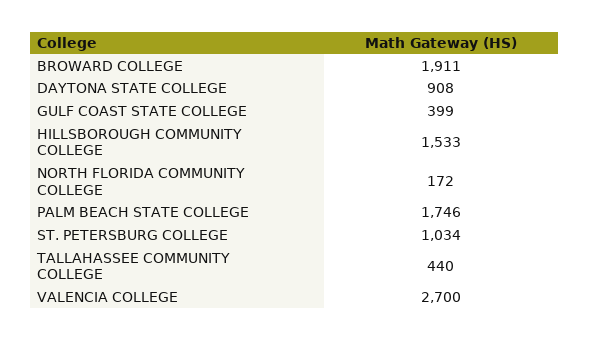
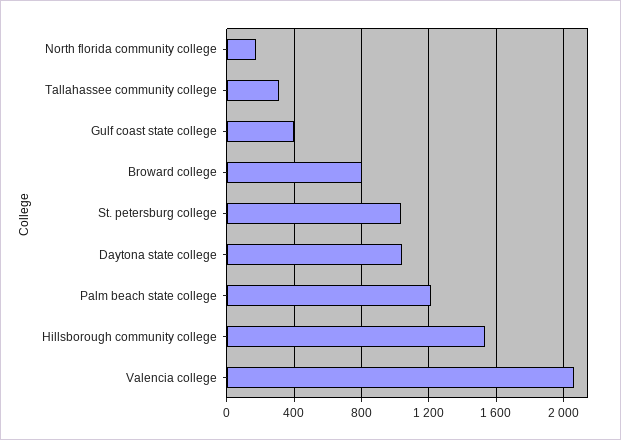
  {
-   "BROWARD COLLEGE": 1911,
+   "BROWARD COLLEGE": 800,
-   "DAYTONA STATE COLLEGE": 908,
+   "DAYTONA STATE COLLEGE": 1050,
    "GULF COAST STATE COLLEGE": 399,
    "HILLSBOROUGH COMMUNITY COLLEGE": 1533,
    "NORTH FLORIDA COMMUNITY COLLEGE": 172,
-   "PALM BEACH STATE COLLEGE": 1746,
+   "PALM BEACH STATE COLLEGE": 1200,
    "ST. PETERSBURG COLLEGE": 1034,
-   "TALLAHASSEE COMMUNITY COLLEGE": 440,
+   "TALLAHASSEE COMMUNITY COLLEGE": 300,
-   "VALENCIA COLLEGE": 2700
+   "VALENCIA COLLEGE": 2050
  }

